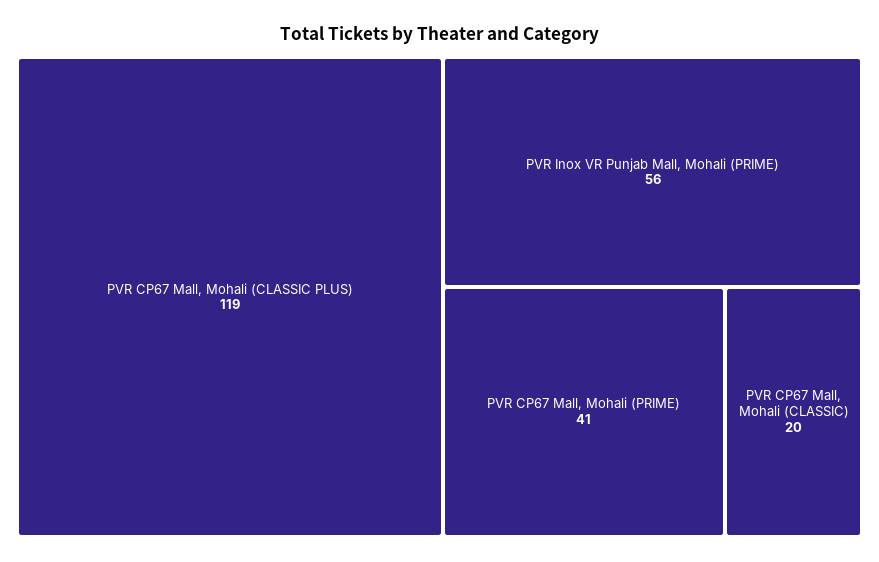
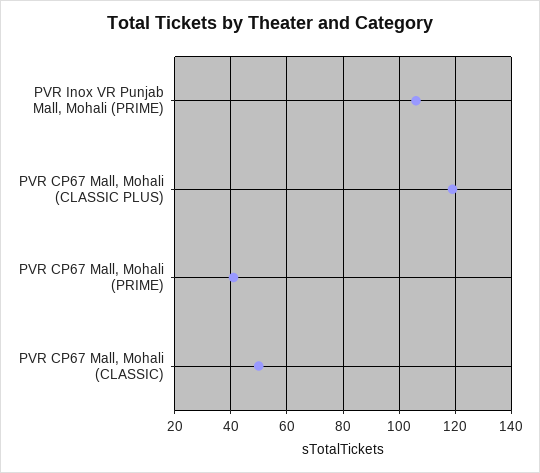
  {
    "PVR CP67 Mall, Mohali (CLASSIC PLUS)": 119,
-   "PVR Inox VR Punjab Mall, Mohali (PRIME)": 56,
+   "PVR Inox VR Punjab Mall, Mohali (PRIME)": 105,
    "PVR CP67 Mall, Mohali (PRIME)": 41,
-   "PVR CP67 Mall, Mohali (CLASSIC)": 20
+   "PVR CP67 Mall, Mohali (CLASSIC)": 50
  }

